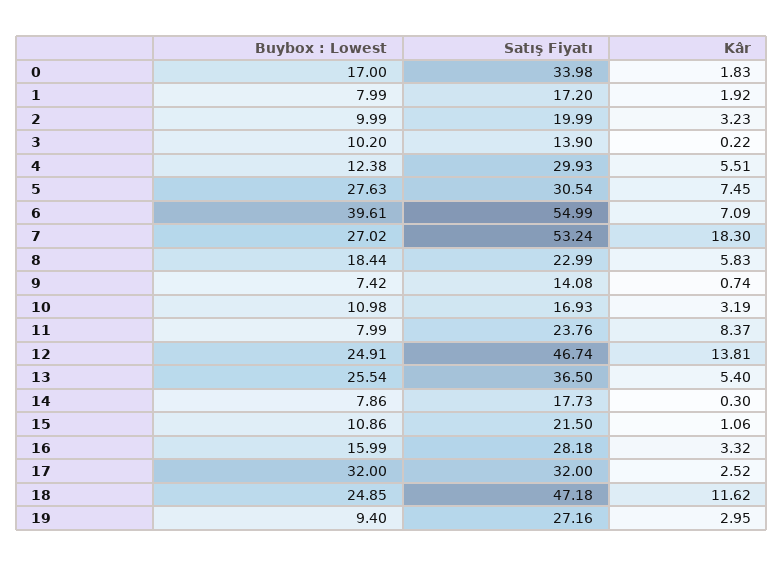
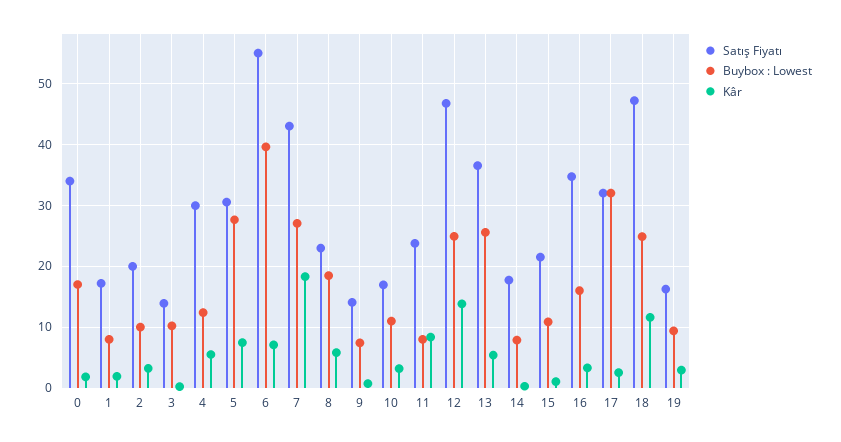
  {
    "Buybox : Lowest": {
      "0": 17,
      "1": 7.99,
      "2": 9.99,
      "3": 10.2,
      "4": 12.38,
      "5": 27.63,
      "6": 39.61,
      "7": 27.02,
      "8": 18.44,
      "9": 7.42,
      "10": 10.98,
      "11": 7.99,
      "12": 24.91,
      "13": 25.54,
      "14": 7.86,
      "15": 10.86,
      "16": 15.99,
      "17": 32,
      "18": 24.85,
      "19": 9.4
    },
    "Satış Fiyatı": {
      "0": 33.98,
      "1": 17.2,
      "2": 19.99,
      "3": 13.9,
      "4": 29.93,
      "5": 30.54,
      "6": 54.99,
-     "7": 53.24,
+     "7": 43,
      "8": 22.99,
      "9": 14.08,
      "10": 16.93,
      "11": 23.76,
      "12": 46.74,
      "13": 36.5,
      "14": 17.73,
      "15": 21.5,
-     "16": 28.18,
+     "16": 35,
      "17": 32,
      "18": 47.18,
-     "19": 27.16
+     "19": 16
    },
    "Kâr": {
      "0": 1.83,
      "1": 1.92,
      "2": 3.23,
      "3": 0.22,
      "4": 5.51,
      "5": 7.45,
      "6": 7.09,
      "7": 18.3,
      "8": 5.83,
      "9": 0.74,
      "10": 3.19,
      "11": 8.37,
      "12": 13.81,
      "13": 5.4,
      "14": 0.3,
      "15": 1.06,
      "16": 3.32,
      "17": 2.52,
      "18": 11.62,
      "19": 2.95
    }
  }

